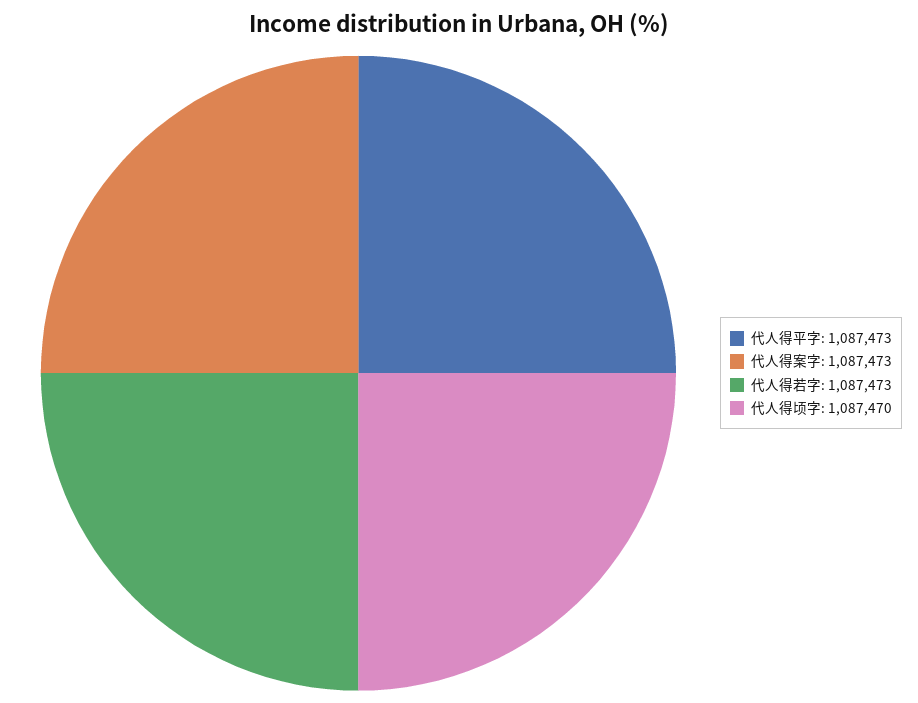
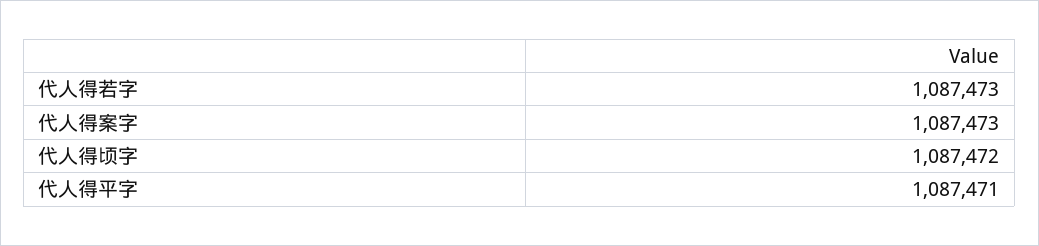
  {
-   "代人得平字": 1087473,
+   "代人得平字": 1087471,
    "代人得案字": 1087473,
    "代人得若字": 1087473,
-   "代人得顷字": 1087470
+   "代人得顷字": 1087472
  }

